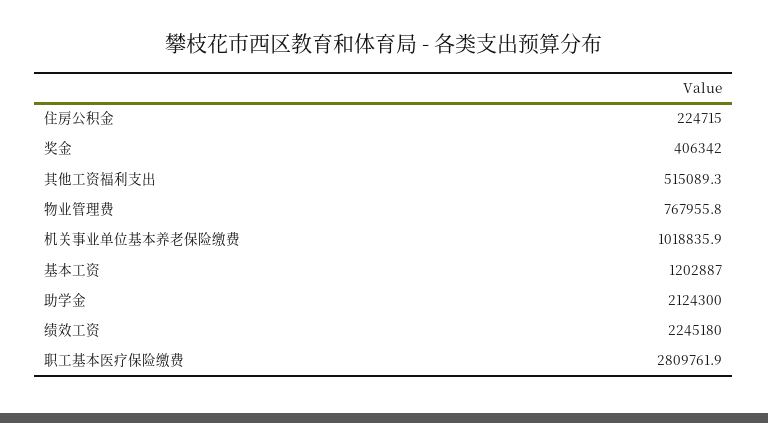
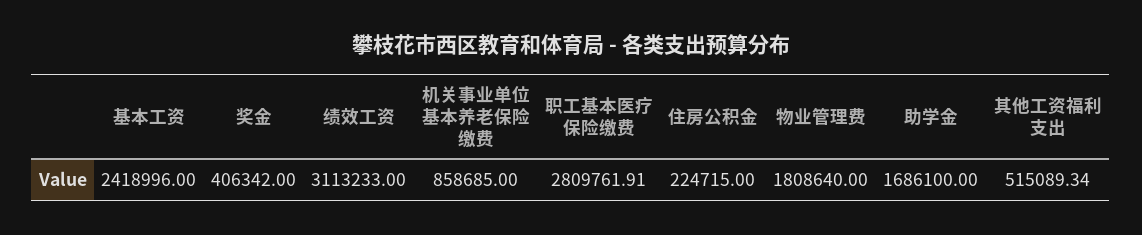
  {
    "住房公积金": 224715,
    "奖金": 406342,
    "其他工资福利支出": 515089.34,
-   "物业管理费": 767955.8,
+   "物业管理费": 1808640,
-   "机关事业单位基本养老保险缴费": 1018835.9,
+   "机关事业单位基本养老保险缴费": 858685,
-   "基本工资": 1202887,
+   "基本工资": 2418996,
-   "助学金": 2124300,
+   "助学金": 1686100,
-   "绩效工资": 2245180,
+   "绩效工资": 3113233,
    "职工基本医疗保险缴费": 2809761.91
  }

